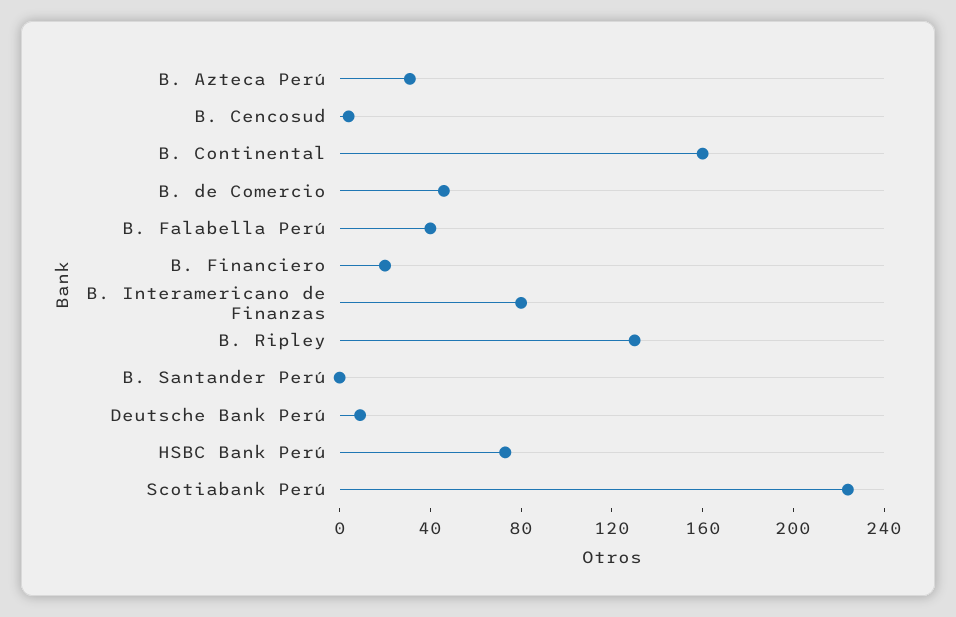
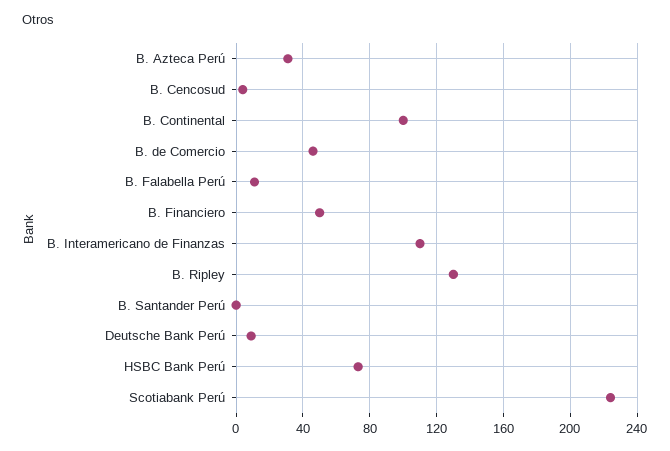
  {
    "B. Azteca Perú": 30,
    "B. Cencosud": 5,
-   "B. Continental": 160,
+   "B. Continental": 100,
    "B. de Comercio": 45,
-   "B. Falabella Perú": 40,
+   "B. Falabella Perú": 10,
-   "B. Financiero": 20,
+   "B. Financiero": 50,
-   "B. Interamericano de Finanzas": 80,
+   "B. Interamericano de Finanzas": 110,
    "B. Ripley": 130,
    "B. Santander Perú": 0,
    "Deutsche Bank Perú": 10,
    "HSBC Bank Perú": 75,
    "Scotiabank Perú": 225
  }

